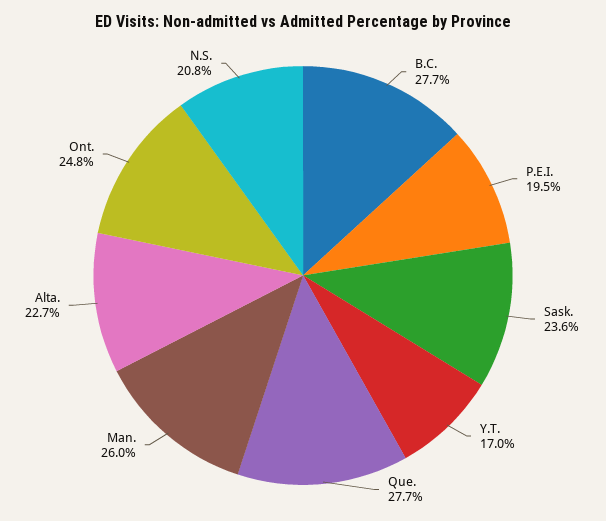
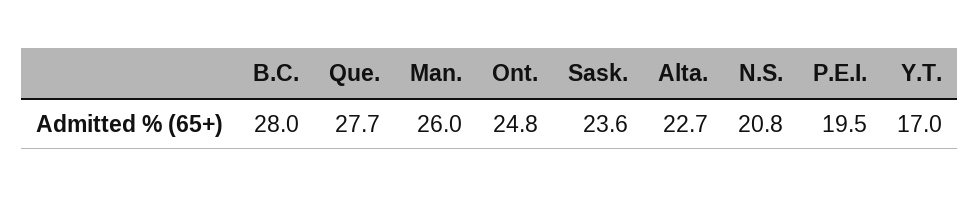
  {
-   "B.C.": 27.7,
+   "B.C.": 28,
    "P.E.I.": 19.5,
    "Sask.": 23.6,
    "Y.T.": 17,
    "Que.": 27.7,
    "Man.": 26,
    "Alta.": 22.7,
    "Ont.": 24.8,
    "N.S.": 20.8
  }

